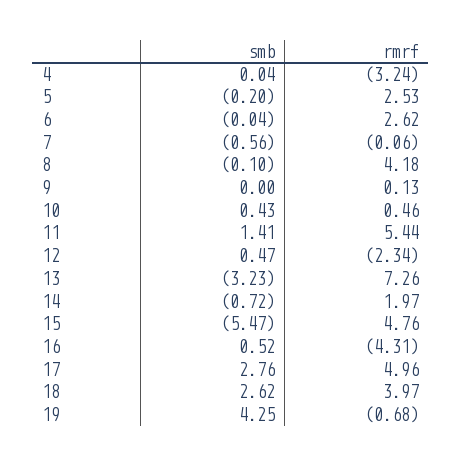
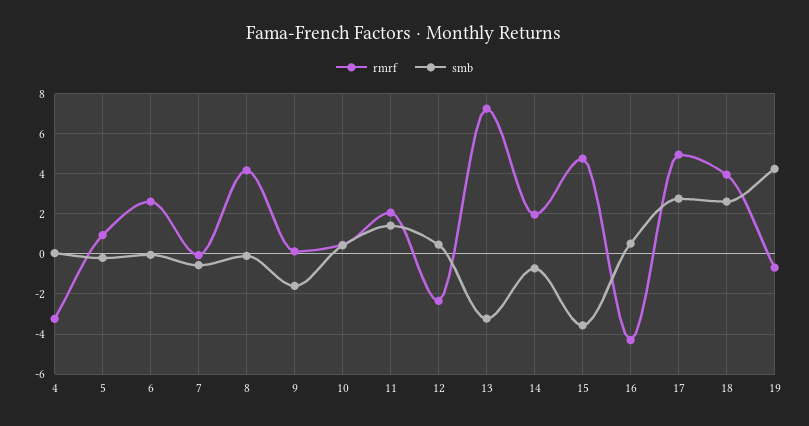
  {
    "smb": {
      "4": 0.04,
      "5": -0.2,
      "6": -0.04,
      "7": -0.56,
      "8": -0.1,
-     "9": 0,
+     "9": -1.5,
      "10": 0.43,
      "11": 1.41,
      "12": 0.47,
      "13": -3.23,
      "14": -0.72,
-     "15": -5.47,
+     "15": -3.5,
      "16": 0.52,
      "17": 2.76,
      "18": 2.62,
      "19": 4.25
    },
    "rmrf": {
      "4": -3.24,
-     "5": 2.53,
+     "5": 1,
      "6": 2.62,
      "7": -0.06,
      "8": 4.18,
      "9": 0.13,
      "10": 0.46,
-     "11": 5.44,
+     "11": 2,
      "12": -2.34,
      "13": 7.26,
      "14": 1.97,
      "15": 4.76,
      "16": -4.31,
      "17": 4.96,
      "18": 3.97,
      "19": -0.68
    }
  }

